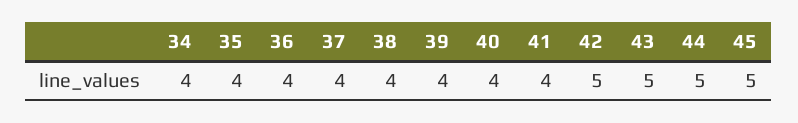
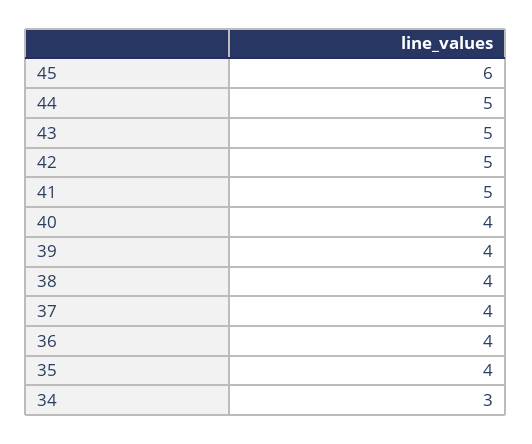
  {
-   "34": 4,
+   "34": 3,
    "35": 4,
    "36": 4,
    "37": 4,
    "38": 4,
    "39": 4,
    "40": 4,
-   "41": 4,
+   "41": 5,
    "42": 5,
    "43": 5,
    "44": 5,
-   "45": 5
+   "45": 6
  }

